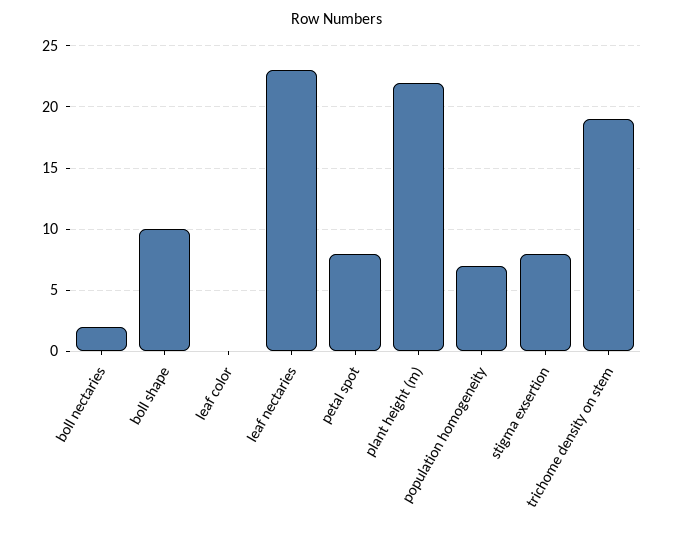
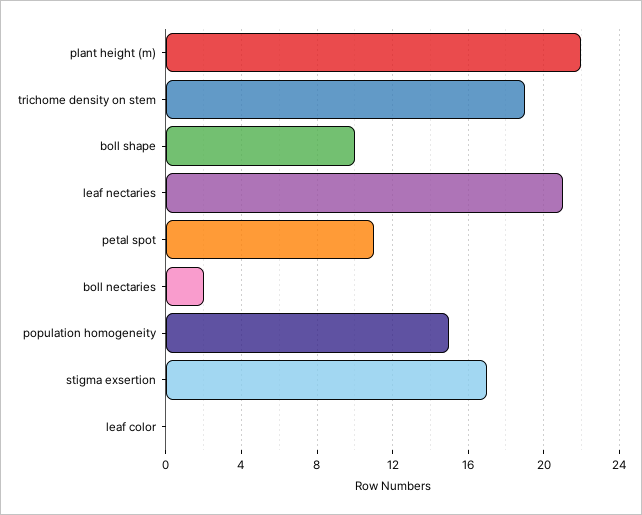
  {
    "boll nectaries": 2,
    "boll shape": 10,
    "leaf color": 0,
-   "leaf nectaries": 23,
+   "leaf nectaries": 21,
-   "petal spot": 8,
+   "petal spot": 11,
    "plant height (m)": 22,
-   "population homogeneity": 7,
+   "population homogeneity": 15,
-   "stigma exsertion": 8,
+   "stigma exsertion": 17,
    "trichome density on stem": 19
  }

